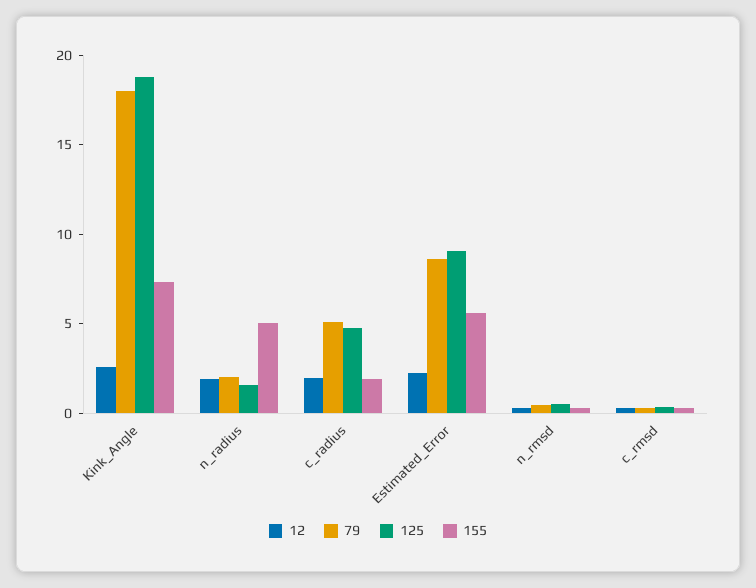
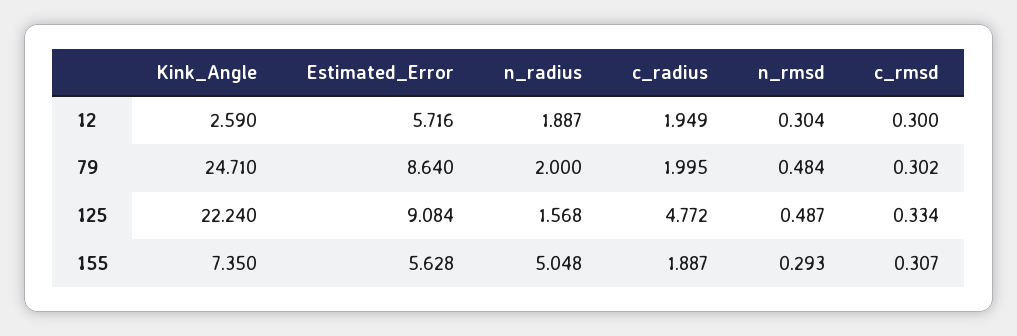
  {
    "12": {
      "Kink_Angle": 2.59,
      "n_radius": 1.887,
      "c_radius": 1.949,
-     "Estimated_Error": 2,
+     "Estimated_Error": 5.716,
      "n_rmsd": 0.304,
      "c_rmsd": 0.3
    },
    "79": {
-     "Kink_Angle": 18,
+     "Kink_Angle": 24.71,
      "n_radius": 2,
-     "c_radius": 5,
+     "c_radius": 1.995,
      "Estimated_Error": 8.64,
      "n_rmsd": 0.484,
      "c_rmsd": 0.302
    },
    "125": {
-     "Kink_Angle": 19,
+     "Kink_Angle": 22.24,
      "n_radius": 1.568,
      "c_radius": 4.772,
      "Estimated_Error": 9.084,
      "n_rmsd": 0.487,
      "c_rmsd": 0.334
    },
    "155": {
      "Kink_Angle": 7.35,
      "n_radius": 5.048,
      "c_radius": 1.887,
      "Estimated_Error": 5.628,
      "n_rmsd": 0.293,
      "c_rmsd": 0.307
    }
  }

